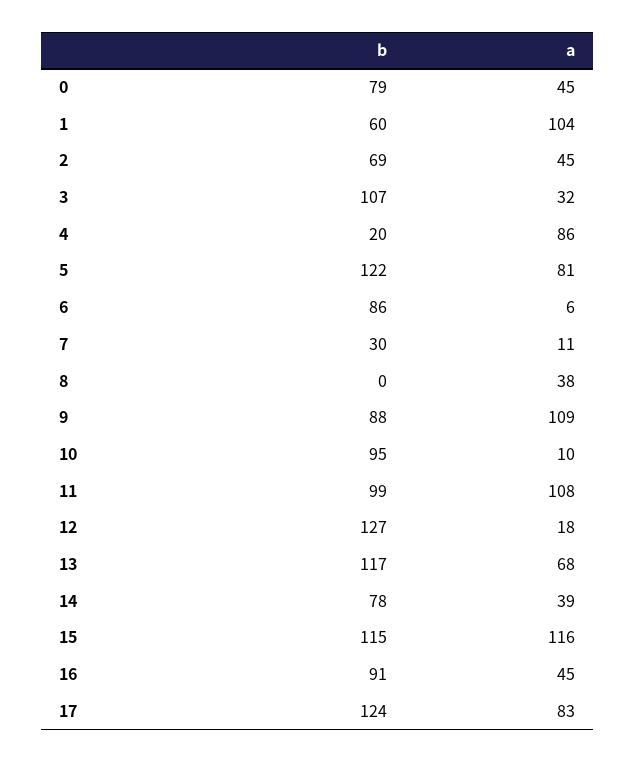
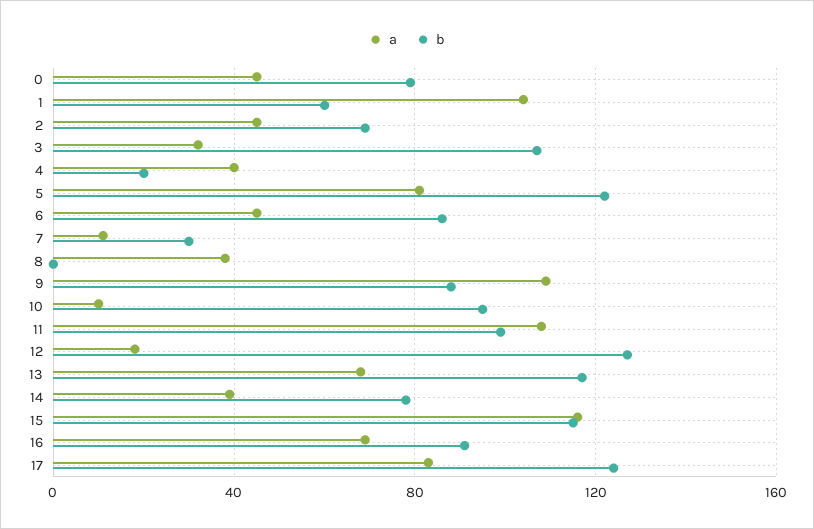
  {
    "b": {
      "0": 79,
      "1": 60,
      "2": 69,
      "3": 107,
      "4": 20,
      "5": 122,
      "6": 86,
      "7": 30,
      "8": 0,
      "9": 88,
      "10": 95,
      "11": 99,
      "12": 127,
      "13": 117,
      "14": 78,
      "15": 115,
      "16": 91,
      "17": 124
    },
    "a": {
      "0": 45,
      "1": 104,
      "2": 45,
      "3": 32,
-     "4": 86,
+     "4": 40,
      "5": 81,
-     "6": 6,
+     "6": 45,
      "7": 11,
      "8": 38,
      "9": 109,
      "10": 10,
      "11": 108,
      "12": 18,
      "13": 68,
      "14": 39,
      "15": 116,
-     "16": 45,
+     "16": 70,
      "17": 83
    }
  }

